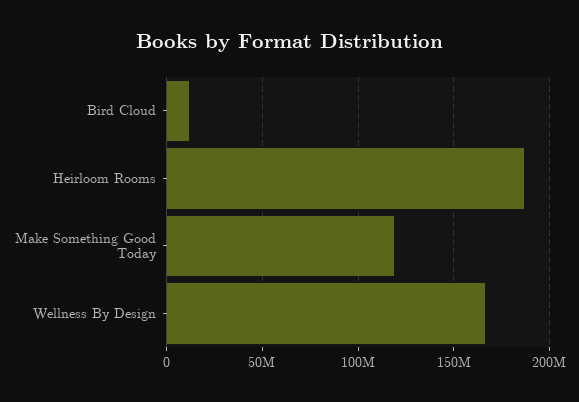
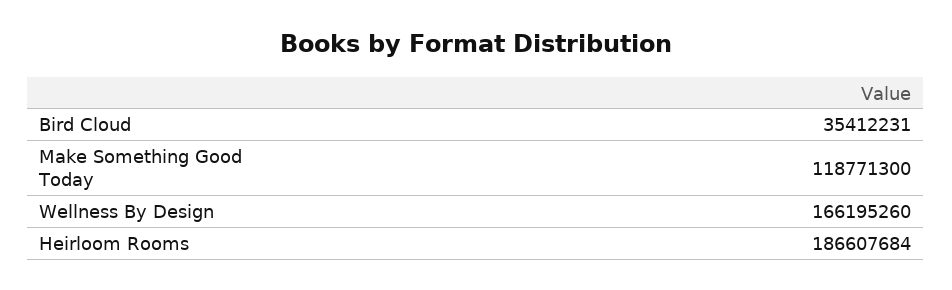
  {
-   "Bird Cloud": 10000000,
+   "Bird Cloud": 35412231,
    "Heirloom Rooms": 186607684,
    "Make Something Good Today": 118771300,
    "Wellness By Design": 166195260
  }

